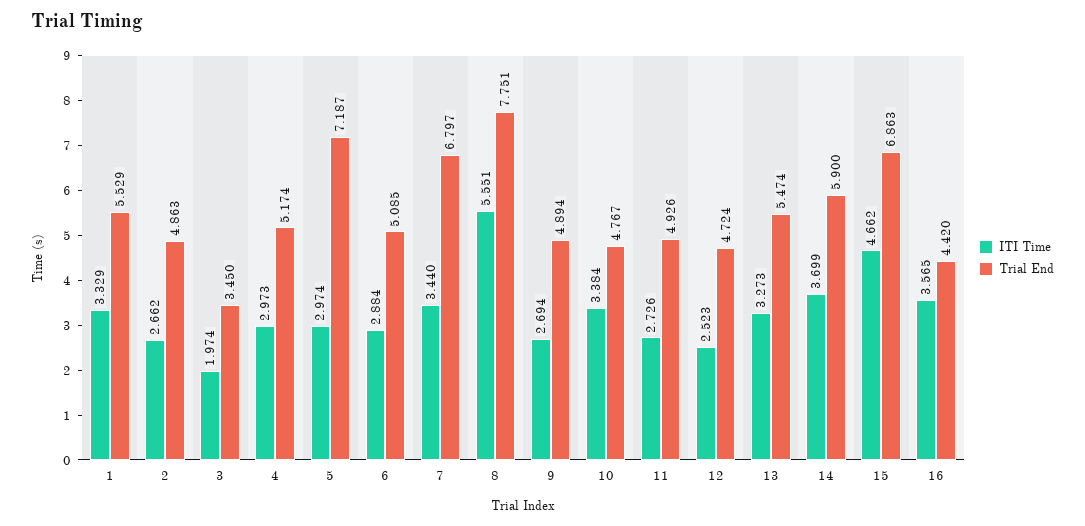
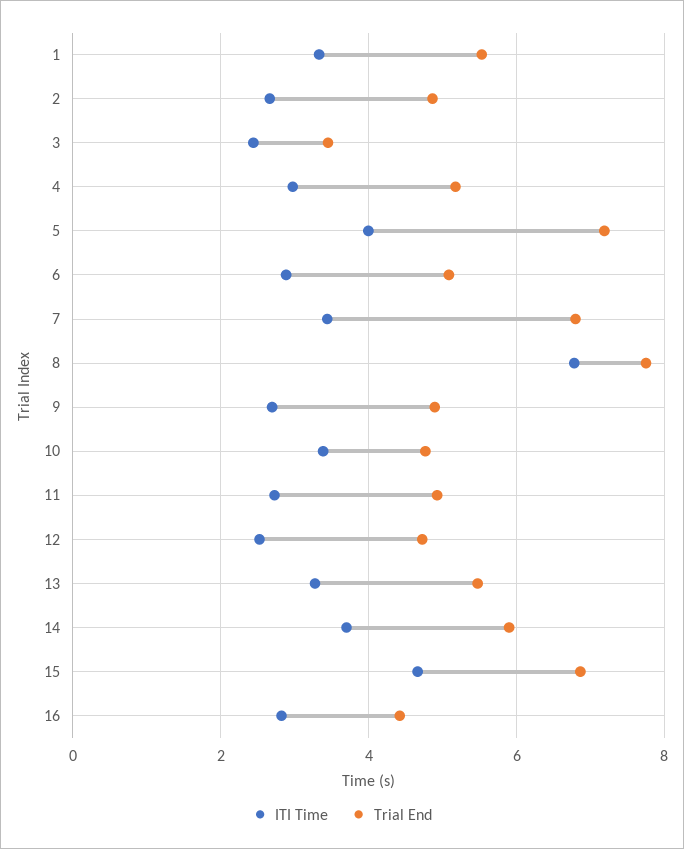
  {
    "ITI Time": {
      "1": 3.329,
      "2": 2.662,
-     "3": 1.974,
+     "3": 2.4,
      "4": 2.973,
-     "5": 2.974,
+     "5": 4,
      "6": 2.884,
      "7": 3.44,
-     "8": 5.551,
+     "8": 6.8,
      "9": 2.694,
      "10": 3.384,
      "11": 2.726,
      "12": 2.523,
      "13": 3.273,
      "14": 3.699,
      "15": 4.662,
-     "16": 3.565
+     "16": 2.8
    },
    "Trial End": {
      "1": 5.529,
      "2": 4.863,
      "3": 3.45,
      "4": 5.174,
      "5": 7.187,
      "6": 5.085,
      "7": 6.797,
      "8": 7.751,
      "9": 4.894,
      "10": 4.767,
      "11": 4.926,
      "12": 4.724,
      "13": 5.474,
      "14": 5.9,
      "15": 6.863,
      "16": 4.42
    }
  }

